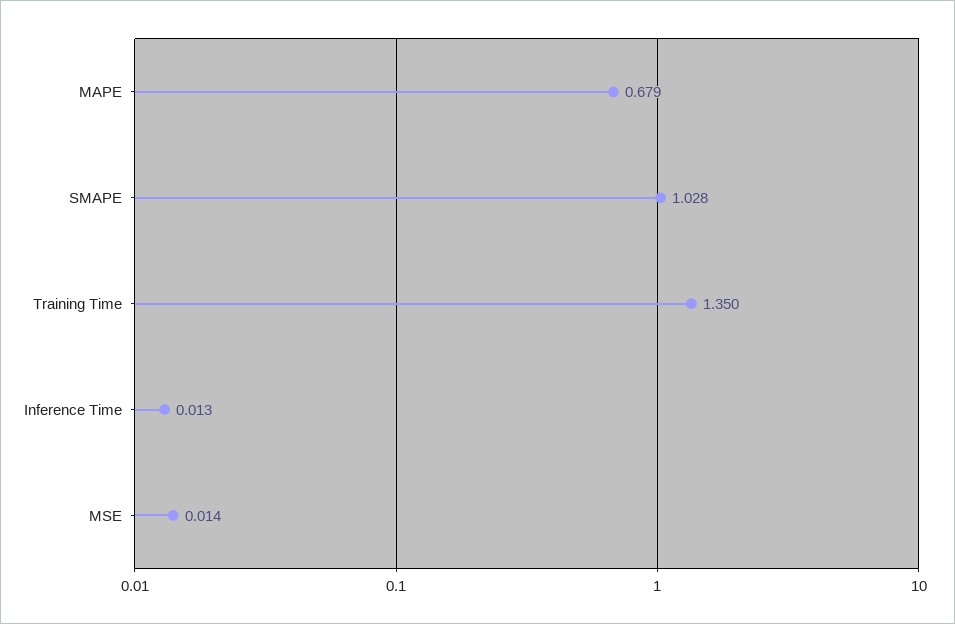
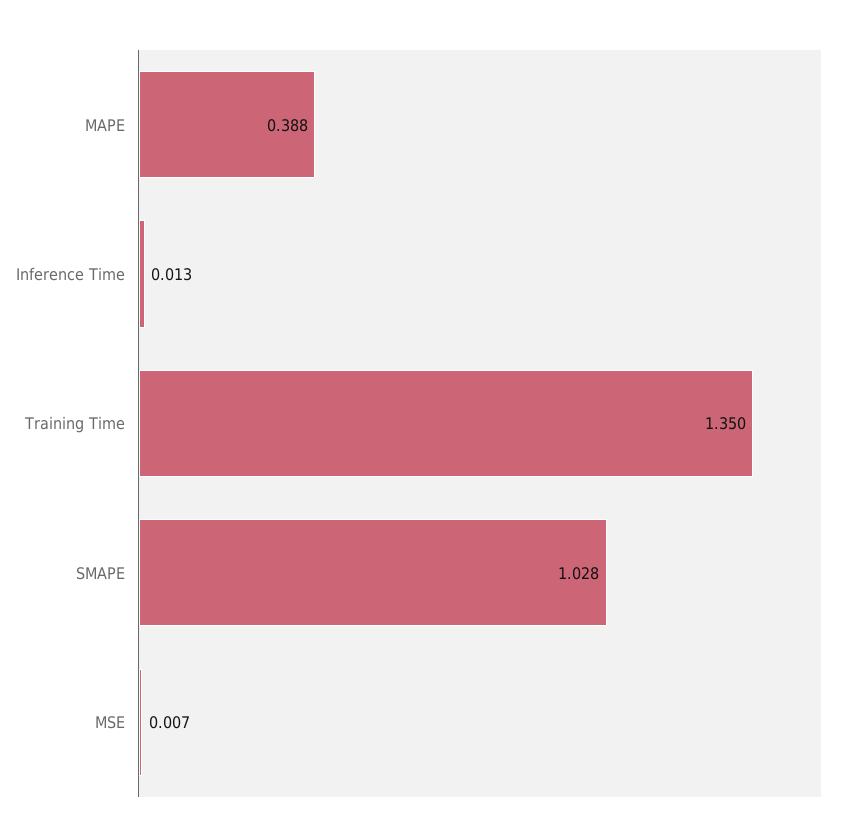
  {
-   "MAPE": 0.679,
+   "MAPE": 0.388,
    "SMAPE": 1.028,
    "Training Time": 1.35,
    "Inference Time": 0.013,
-   "MSE": 0.014
+   "MSE": 0.007
  }

